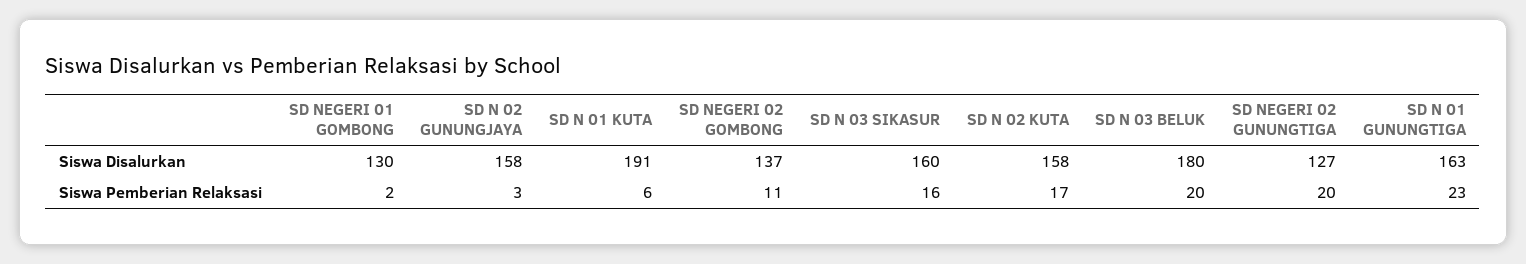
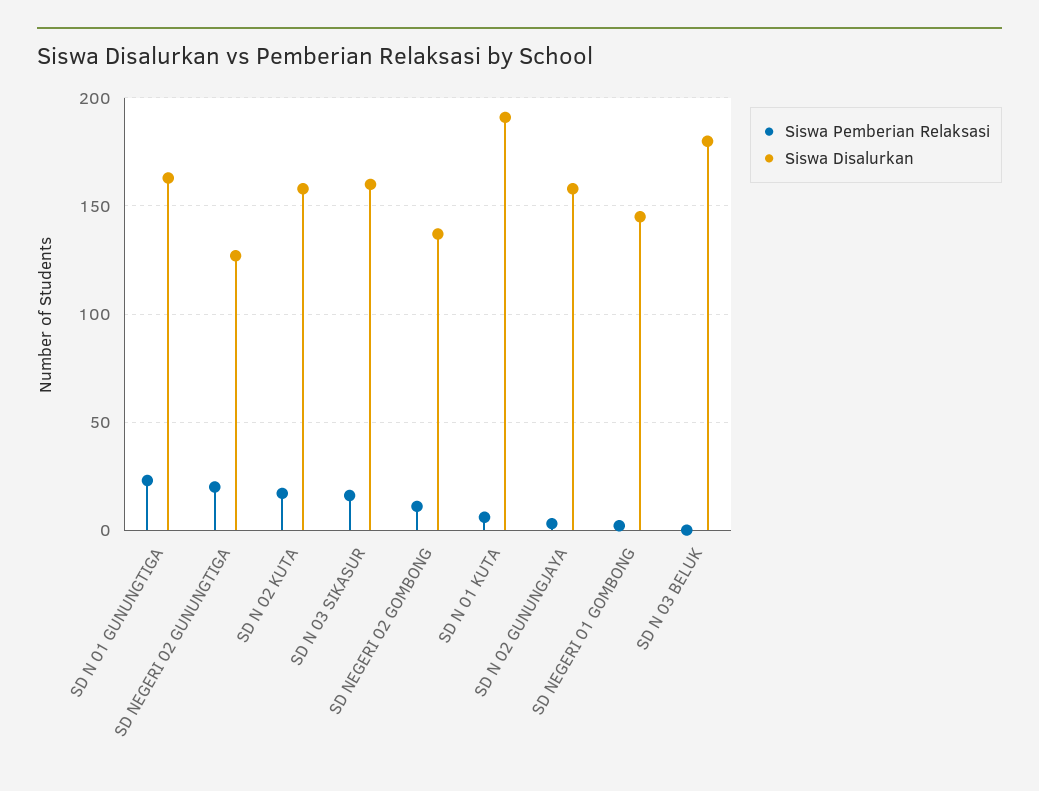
  {
    "Siswa Disalurkan": {
-     "SD NEGERI 01 GOMBONG": 130,
+     "SD NEGERI 01 GOMBONG": 145,
      "SD N 02 GUNUNGJAYA": 158,
      "SD N 01 KUTA": 191,
      "SD NEGERI 02 GOMBONG": 137,
      "SD N 03 SIKASUR": 160,
      "SD N 02 KUTA": 158,
      "SD N 03 BELUK": 180,
      "SD NEGERI 02 GUNUNGTIGA": 127,
      "SD N 01 GUNUNGTIGA": 163
    },
    "Siswa Pemberian Relaksasi": {
      "SD NEGERI 01 GOMBONG": 2,
      "SD N 02 GUNUNGJAYA": 3,
      "SD N 01 KUTA": 6,
      "SD NEGERI 02 GOMBONG": 11,
      "SD N 03 SIKASUR": 16,
      "SD N 02 KUTA": 17,
-     "SD N 03 BELUK": 20,
+     "SD N 03 BELUK": 0,
      "SD NEGERI 02 GUNUNGTIGA": 20,
      "SD N 01 GUNUNGTIGA": 23
    }
  }

